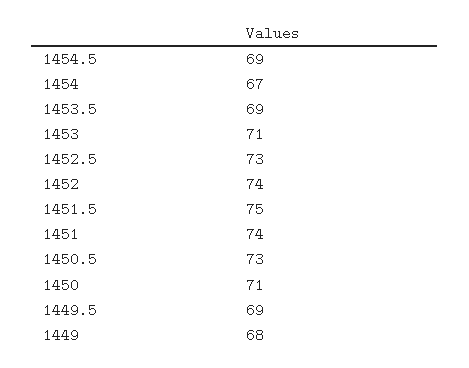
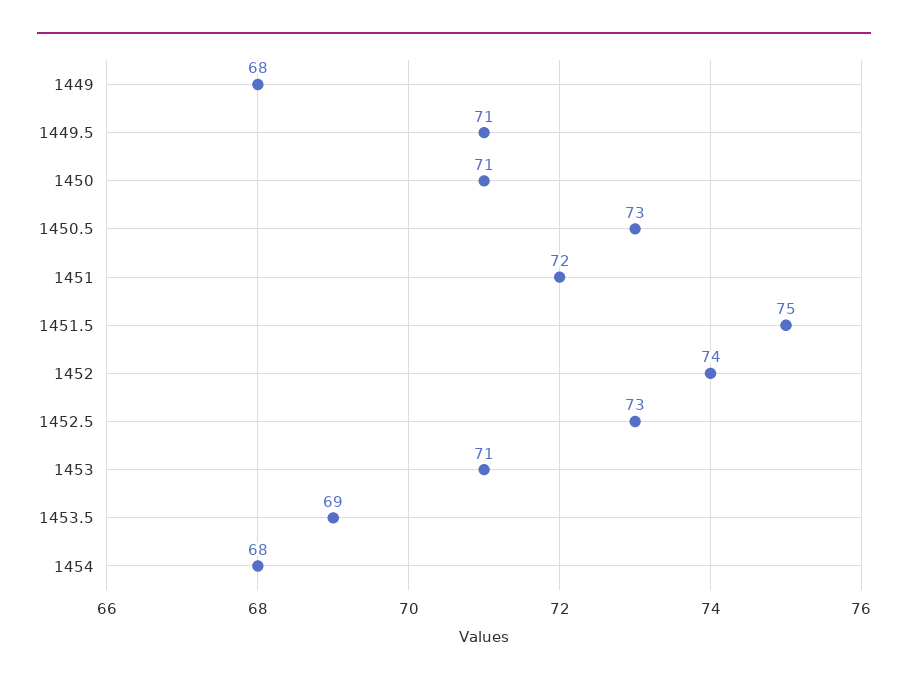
  {
-   "1454.5": 69,
-   "1454": 67,
+   "1454": 68,
    "1453.5": 69,
    "1453": 71,
    "1452.5": 73,
    "1452": 74,
    "1451.5": 75,
-   "1451": 74,
+   "1451": 72,
    "1450.5": 73,
    "1450": 71,
-   "1449.5": 69,
+   "1449.5": 71,
    "1449": 68
  }

